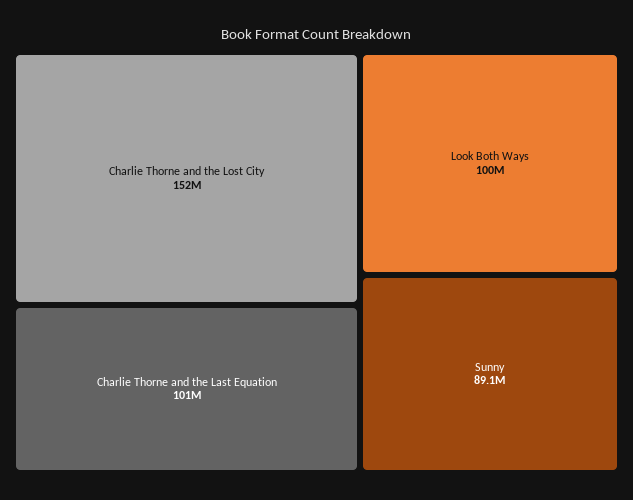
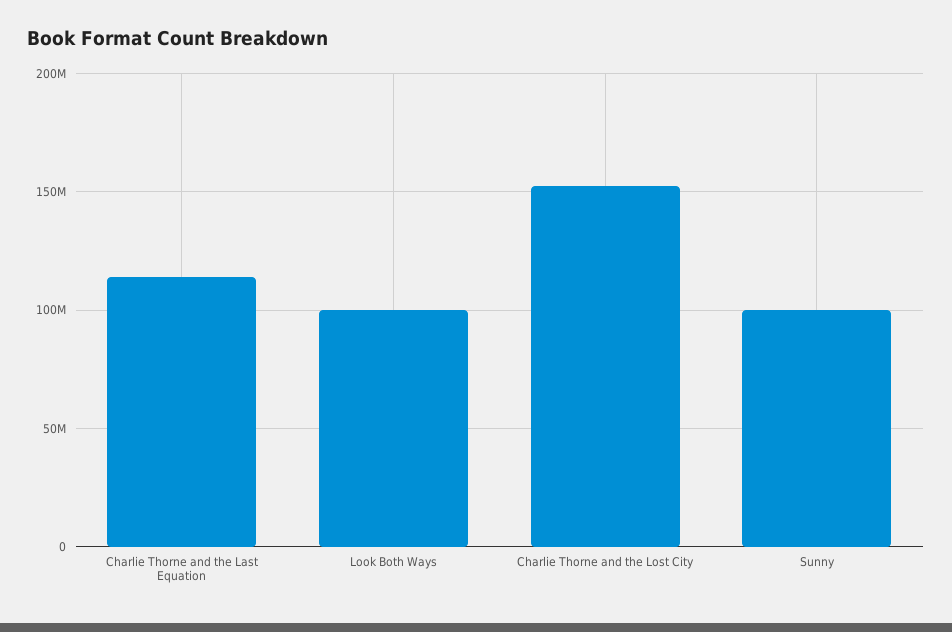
  {
    "Charlie Thorne and the Lost City": 152000000,
-   "Charlie Thorne and the Last Equation": 101000000,
+   "Charlie Thorne and the Last Equation": 115000000,
    "Look Both Ways": 100000000,
-   "Sunny": 89100000
+   "Sunny": 100000000
  }

